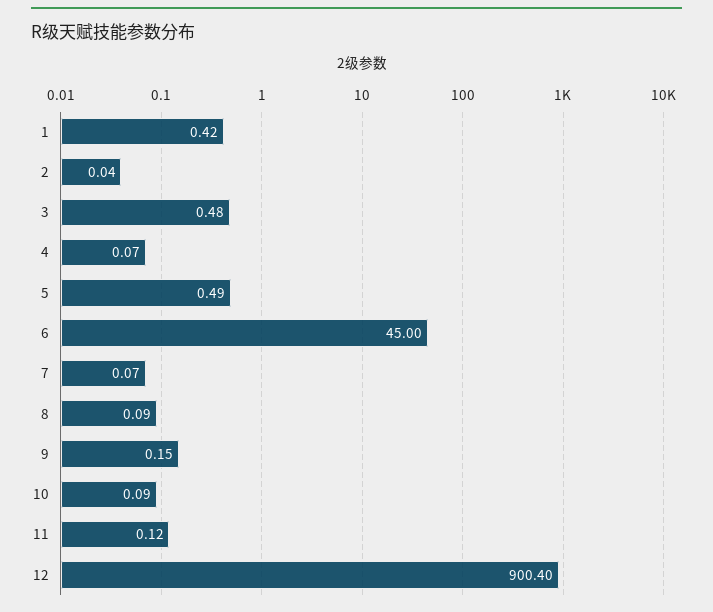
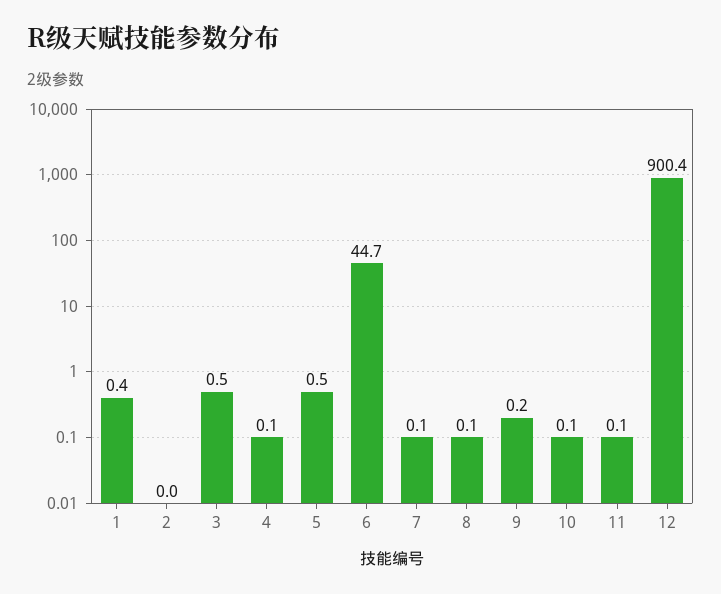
  {
    "1": 0.42,
    "2": 0.04,
    "3": 0.48,
    "4": 0.07,
    "5": 0.49,
-   "6": 45,
+   "6": 44.7,
    "7": 0.07,
    "8": 0.09,
    "9": 0.15,
    "10": 0.09,
    "11": 0.12,
    "12": 900.4
  }

